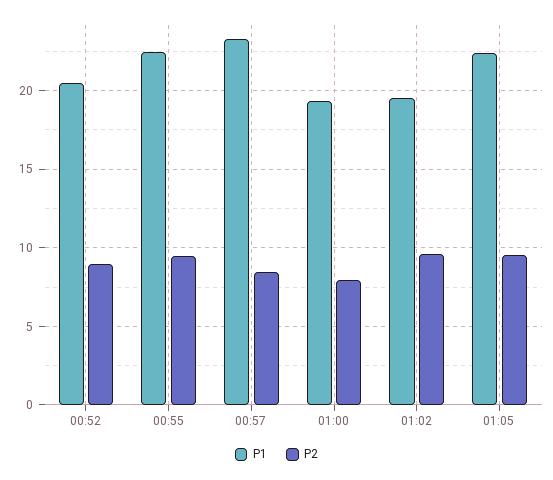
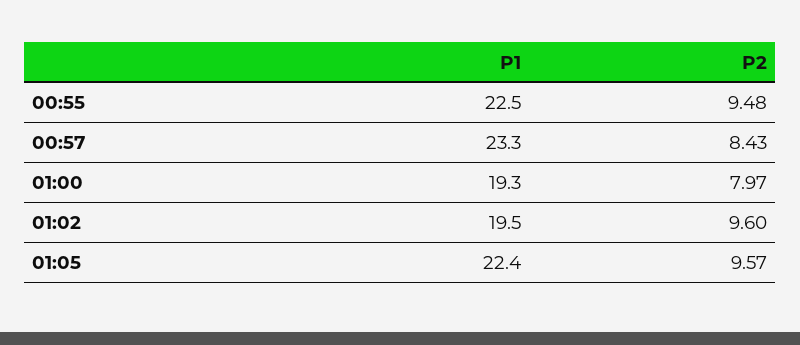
  {
    "P1": {
-     "00:52": 20.5,
      "00:55": 22.5,
      "00:57": 23.3,
      "01:00": 19.3,
      "01:02": 19.5,
      "01:05": 22.4
    },
    "P2": {
-     "00:52": 9,
      "00:55": 9.48,
      "00:57": 8.43,
      "01:00": 7.97,
      "01:02": 9.6,
      "01:05": 9.57
    }
  }

